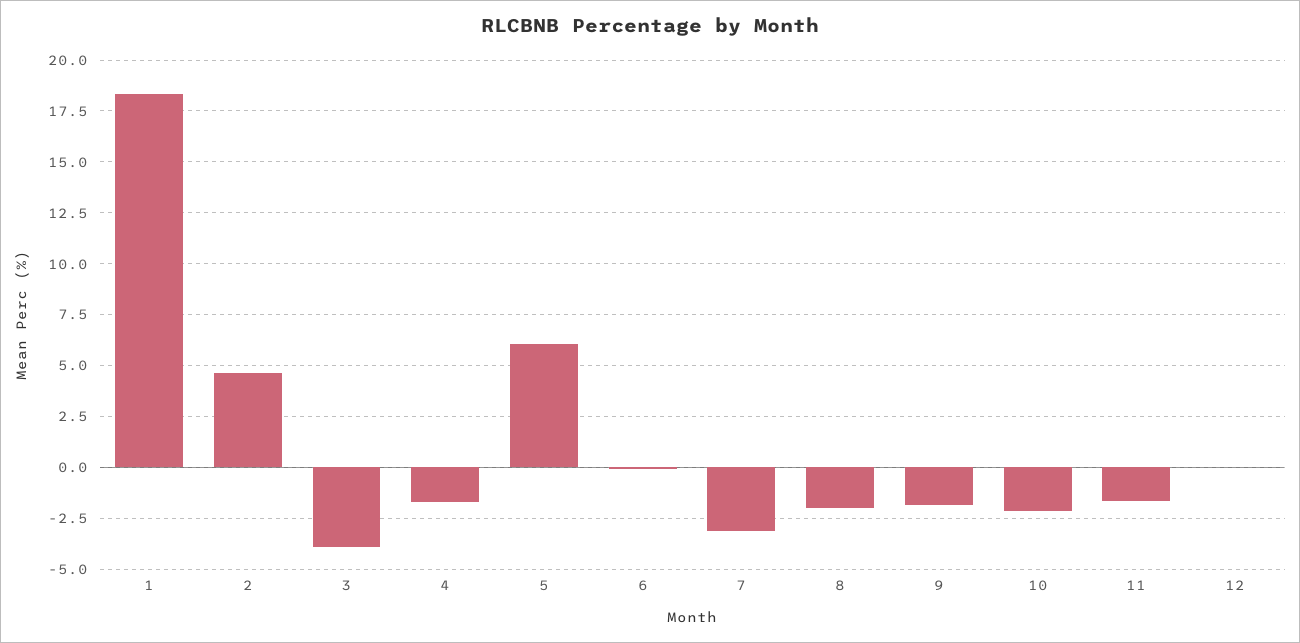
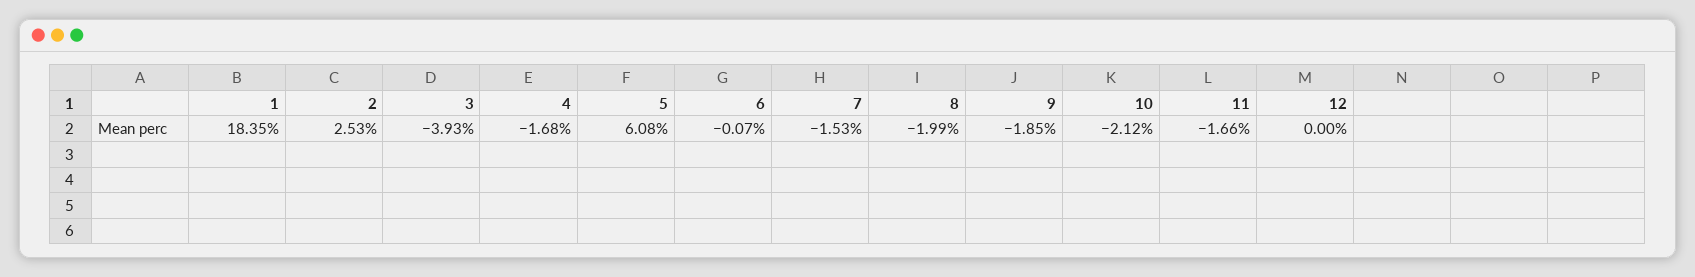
  {
    "1": 18.35,
-   "2": 4.5,
+   "2": 2.53,
    "3": -3.93,
    "4": -1.68,
    "5": 6.08,
    "6": -0.07,
-   "7": -3,
+   "7": -1.53,
    "8": -1.99,
    "9": -1.85,
    "10": -2.12,
    "11": -1.66,
    "12": 0
  }

